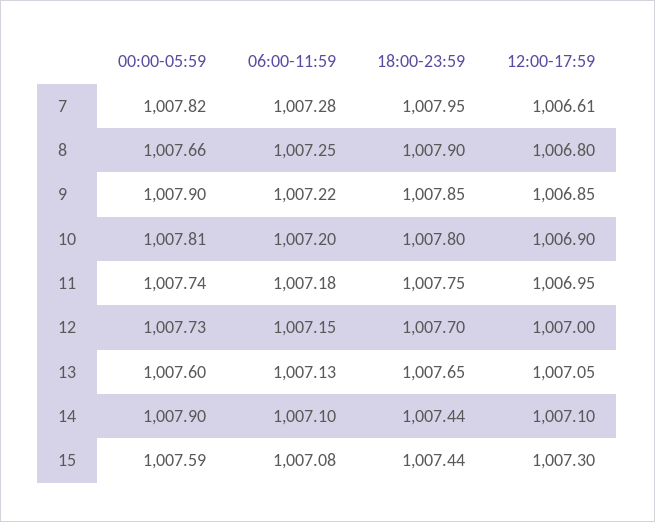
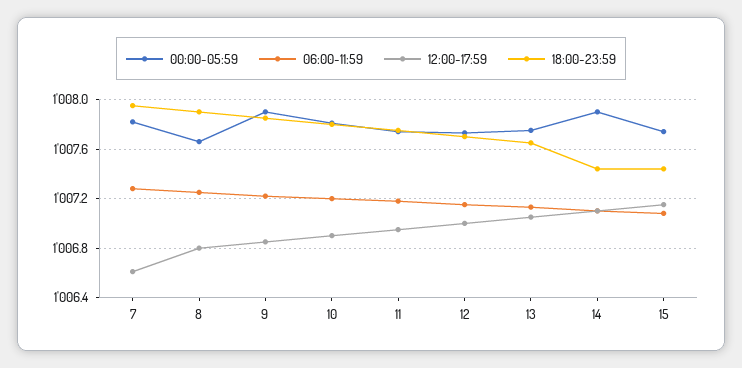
  {
    "00:00-05:59": {
      "7": 1007.82,
      "8": 1007.66,
      "9": 1007.9,
      "10": 1007.81,
      "11": 1007.74,
      "12": 1007.73,
-     "13": 1007.6,
+     "13": 1007.75,
      "14": 1007.9,
-     "15": 1007.59
+     "15": 1007.75
    },
    "06:00-11:59": {
      "7": 1007.28,
      "8": 1007.25,
      "9": 1007.22,
      "10": 1007.2,
      "11": 1007.18,
      "12": 1007.15,
      "13": 1007.13,
      "14": 1007.1,
      "15": 1007.08
    },
    "18:00-23:59": {
      "7": 1007.95,
      "8": 1007.9,
      "9": 1007.85,
      "10": 1007.8,
      "11": 1007.75,
      "12": 1007.7,
      "13": 1007.65,
      "14": 1007.44,
      "15": 1007.44
    },
    "12:00-17:59": {
      "7": 1006.61,
      "8": 1006.8,
      "9": 1006.85,
      "10": 1006.9,
      "11": 1006.95,
      "12": 1007,
      "13": 1007.05,
      "14": 1007.1,
-     "15": 1007.3
+     "15": 1007.15
    }
  }

